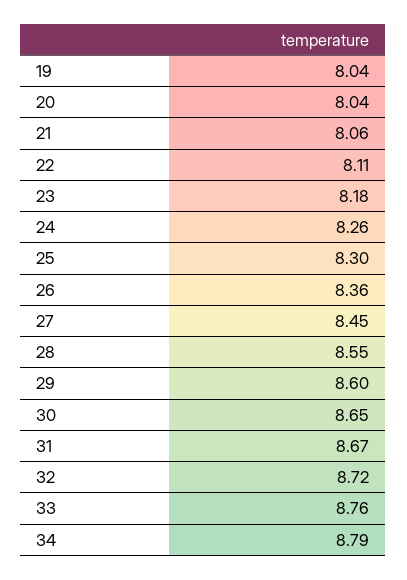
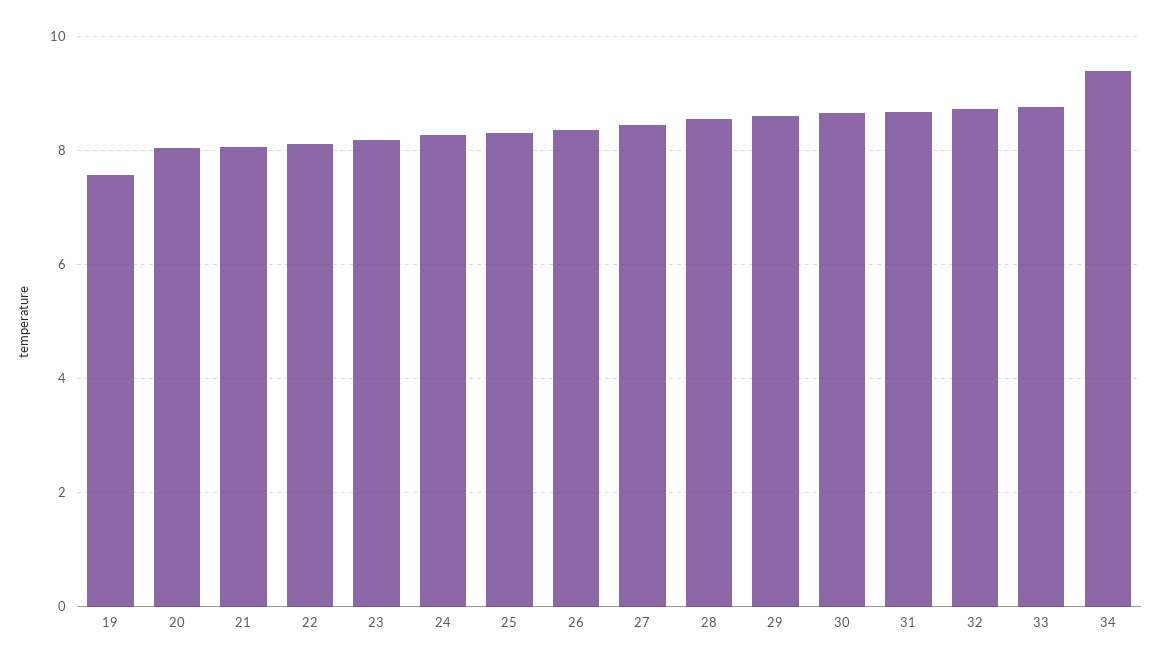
  {
-   "19": 8.04,
+   "19": 7.6,
    "20": 8.04,
    "21": 8.06,
    "22": 8.11,
    "23": 8.18,
    "24": 8.26,
    "25": 8.3,
    "26": 8.36,
    "27": 8.45,
    "28": 8.55,
    "29": 8.6,
    "30": 8.65,
    "31": 8.67,
    "32": 8.72,
    "33": 8.76,
-   "34": 8.79
+   "34": 9.4
  }

